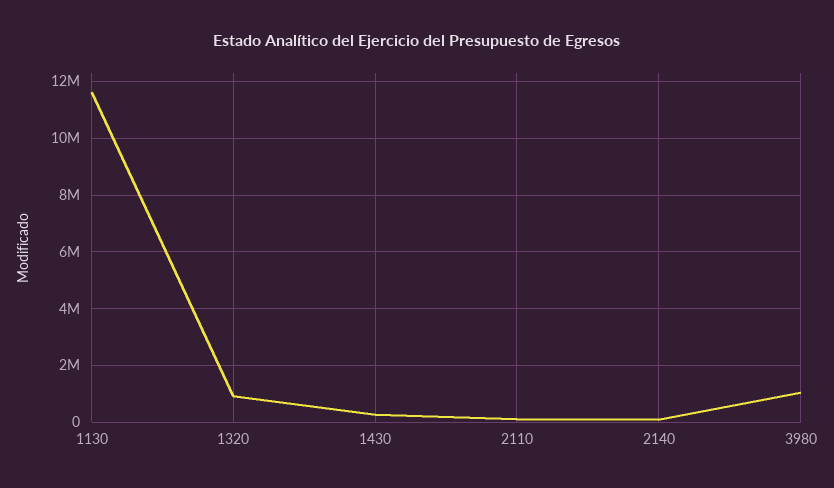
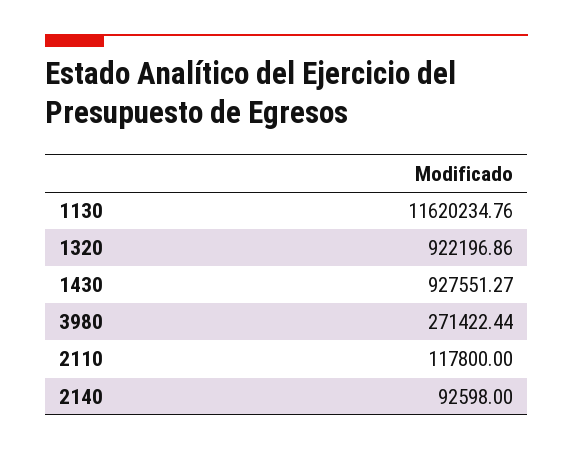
  {
    "1130": 11620234.76,
    "1320": 922196.86,
-   "1430": 250000,
+   "1430": 927551.27,
    "2110": 117800,
    "2140": 92598,
-   "3980": 1000000
+   "3980": 271422.44
  }

